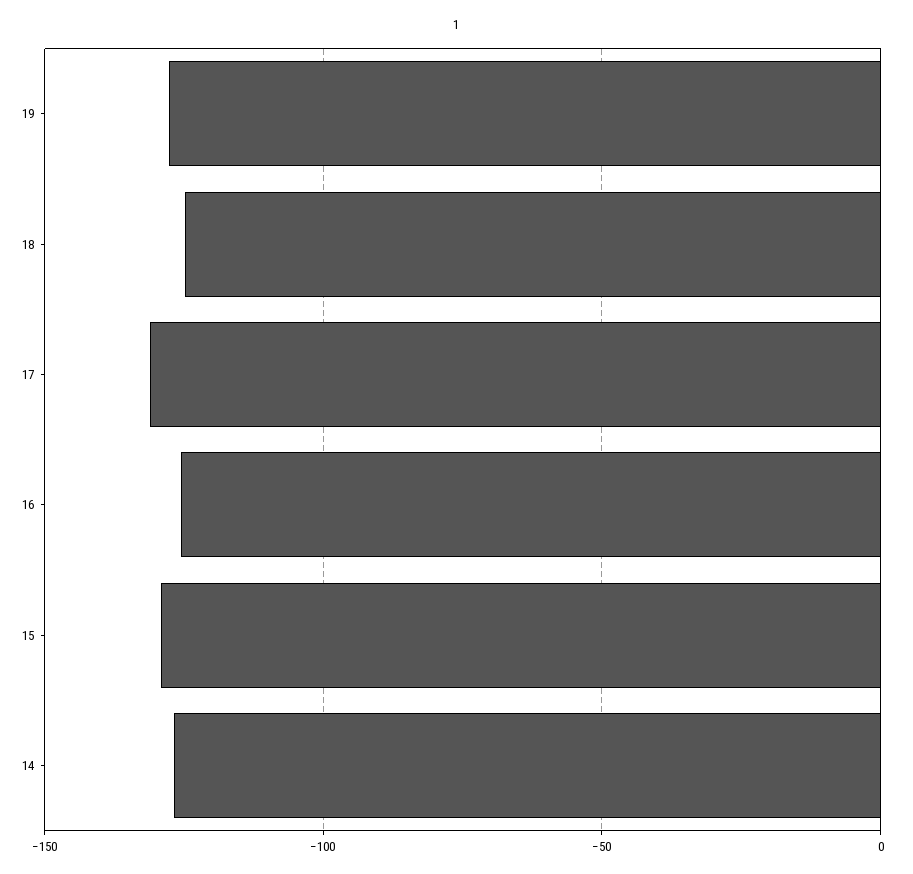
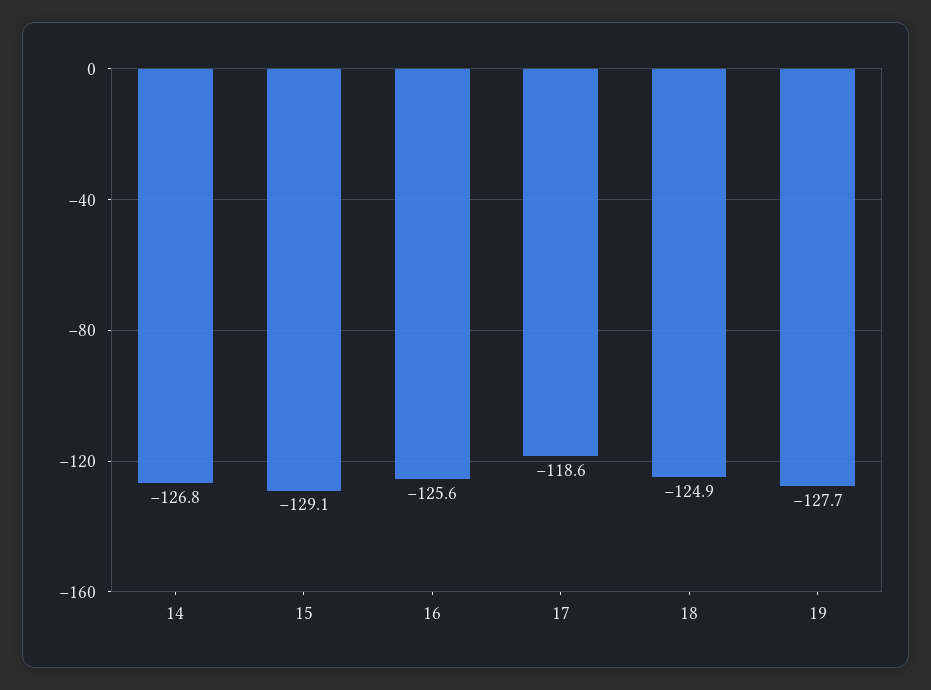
  {
    "19": -127.7,
    "18": -124.9,
-   "17": -130,
+   "17": -118.6,
    "16": -125.6,
    "15": -129.1,
    "14": -126.8
  }

